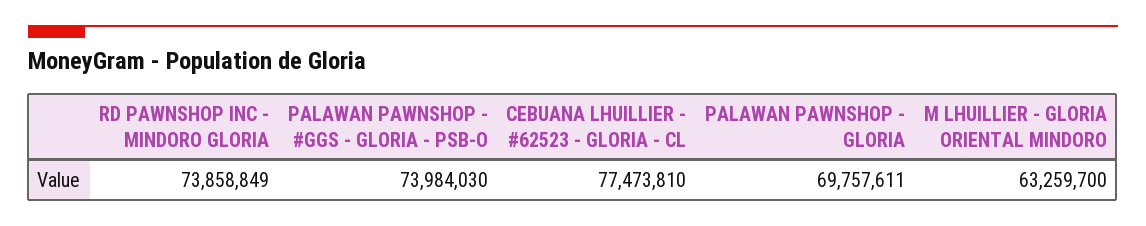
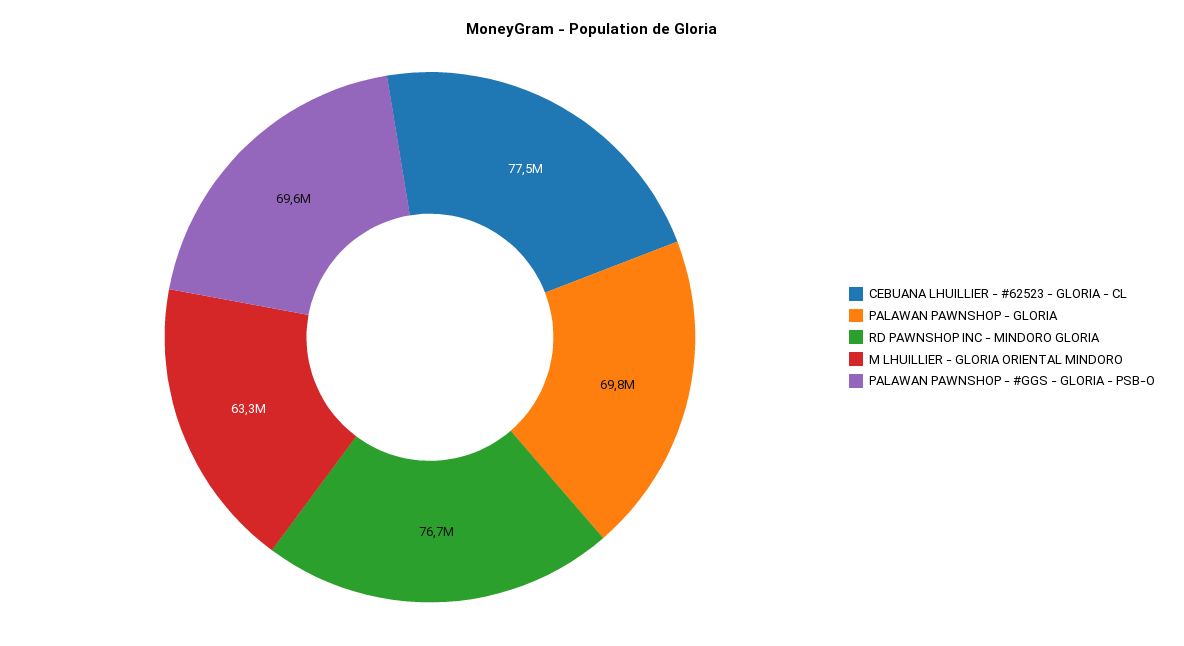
  {
-   "RD PAWNSHOP INC - MINDORO GLORIA": 73858849,
+   "RD PAWNSHOP INC - MINDORO GLORIA": 76700000,
-   "PALAWAN PAWNSHOP - #GGS - GLORIA - PSB-O": 73984030,
+   "PALAWAN PAWNSHOP - #GGS - GLORIA - PSB-O": 69600000,
    "CEBUANA LHUILLIER - #62523 - GLORIA - CL": 77473810,
    "PALAWAN PAWNSHOP - GLORIA": 69757611,
    "M LHUILLIER - GLORIA ORIENTAL MINDORO": 63259700
  }

